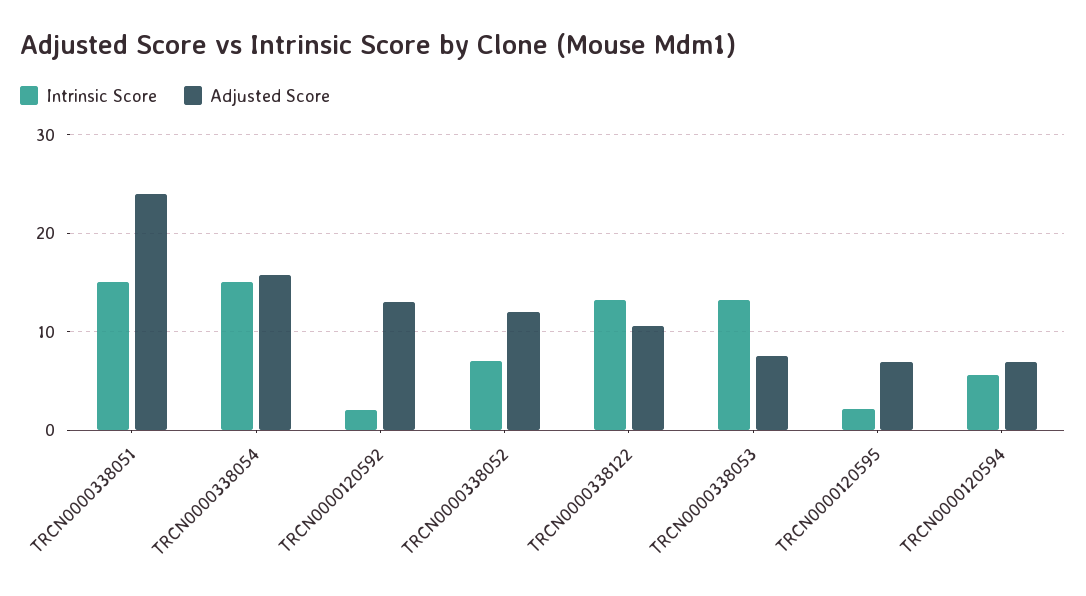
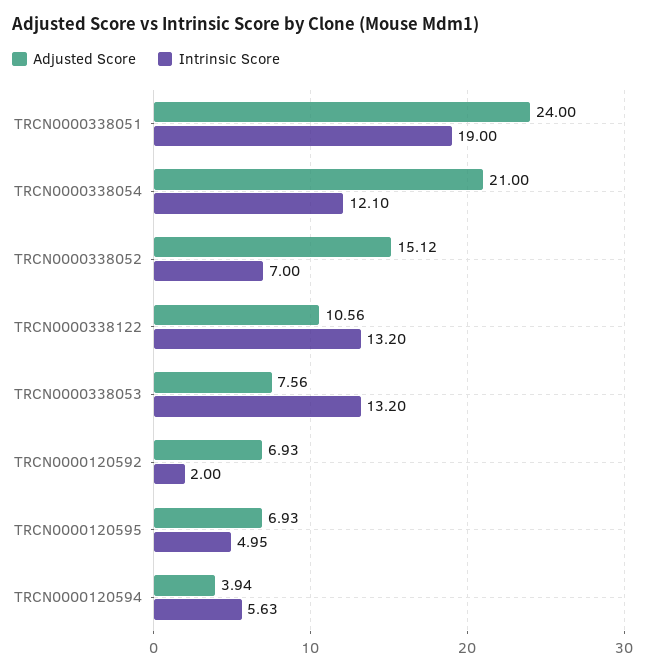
  {
    "Intrinsic Score": {
-     "TRCN0000338051": 15,
+     "TRCN0000338051": 19,
-     "TRCN0000338054": 15,
+     "TRCN0000338054": 12.1,
      "TRCN0000120592": 2,
      "TRCN0000338052": 7,
      "TRCN0000338122": 13.2,
      "TRCN0000338053": 13.2,
-     "TRCN0000120595": 2,
+     "TRCN0000120595": 4.95,
      "TRCN0000120594": 5.63
    },
    "Adjusted Score": {
      "TRCN0000338051": 24,
-     "TRCN0000338054": 16,
+     "TRCN0000338054": 21,
-     "TRCN0000120592": 13,
+     "TRCN0000120592": 6.93,
-     "TRCN0000338052": 12,
+     "TRCN0000338052": 15.12,
      "TRCN0000338122": 10.56,
      "TRCN0000338053": 7.56,
      "TRCN0000120595": 6.93,
-     "TRCN0000120594": 7
+     "TRCN0000120594": 3.94
    }
  }

